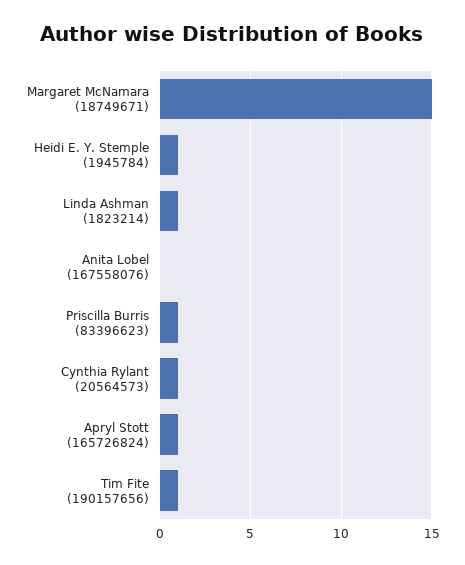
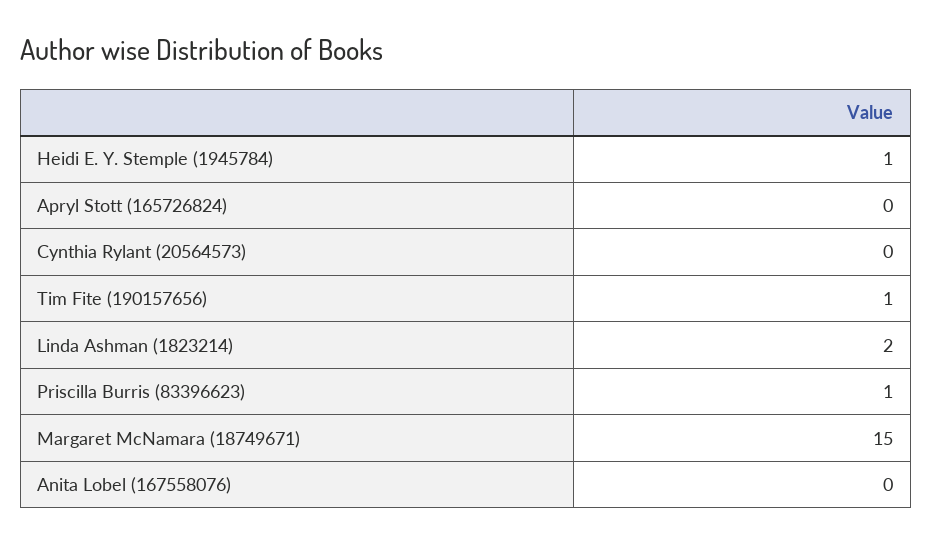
  {
    "Margaret McNamara (18749671)": 15,
    "Heidi E. Y. Stemple (1945784)": 1,
-   "Linda Ashman (1823214)": 1,
+   "Linda Ashman (1823214)": 2,
    "Anita Lobel (167558076)": 0,
    "Priscilla Burris (83396623)": 1,
-   "Cynthia Rylant (20564573)": 1,
+   "Cynthia Rylant (20564573)": 0,
-   "Apryl Stott (165726824)": 1,
+   "Apryl Stott (165726824)": 0,
    "Tim Fite (190157656)": 1
  }

